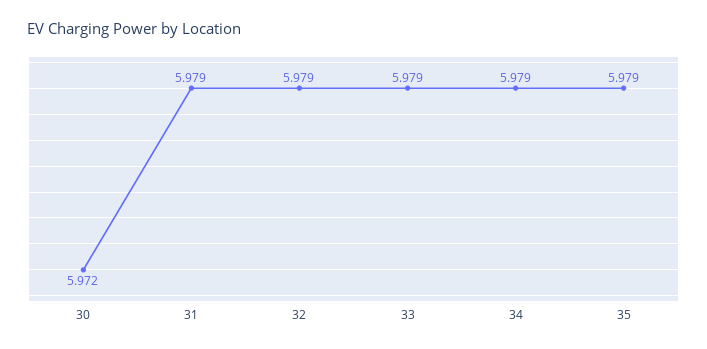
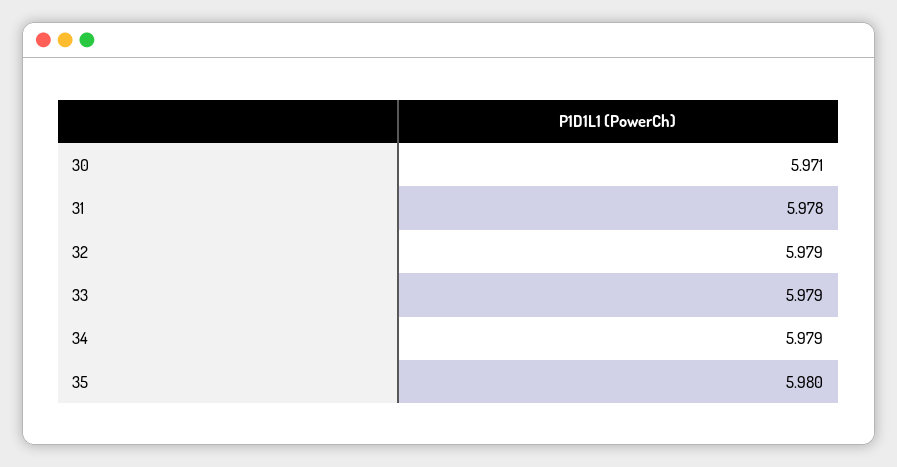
  {
-   "30": 5.972,
+   "30": 5.971,
-   "31": 5.979,
+   "31": 5.978,
    "32": 5.979,
    "33": 5.979,
    "34": 5.979,
-   "35": 5.979
+   "35": 5.98
  }

